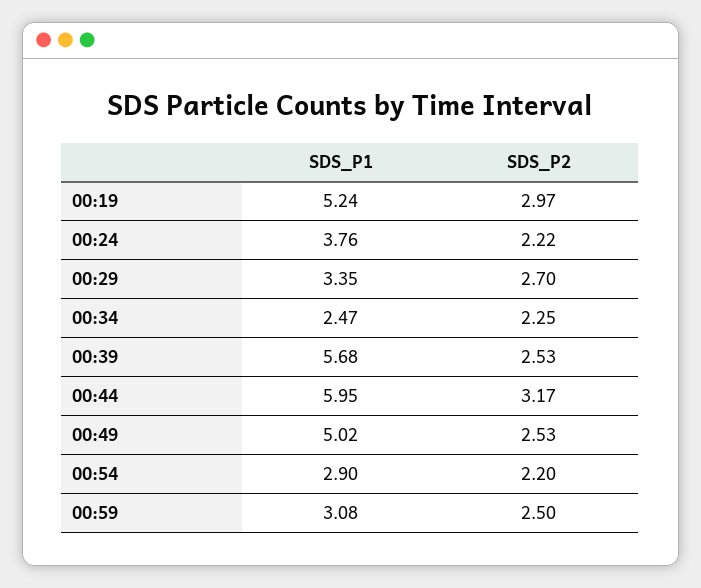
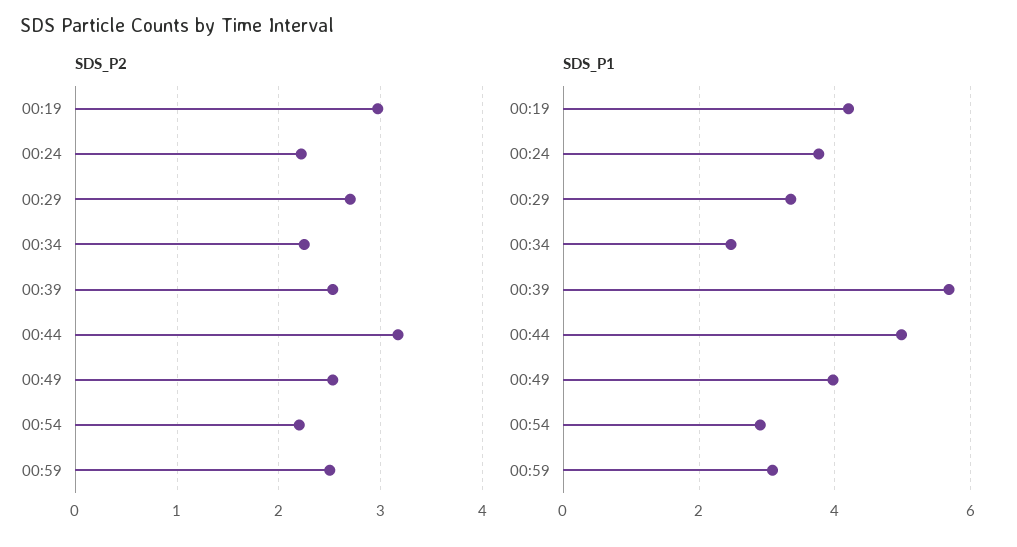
  {
    "SDS_P1": {
-     "00:19": 5.24,
+     "00:19": 4.2,
      "00:24": 3.76,
      "00:29": 3.35,
      "00:34": 2.47,
      "00:39": 5.68,
-     "00:44": 5.95,
+     "00:44": 5,
-     "00:49": 5.02,
+     "00:49": 4,
      "00:54": 2.9,
      "00:59": 3.08
    },
    "SDS_P2": {
      "00:19": 2.97,
      "00:24": 2.22,
      "00:29": 2.7,
      "00:34": 2.25,
      "00:39": 2.53,
      "00:44": 3.17,
      "00:49": 2.53,
      "00:54": 2.2,
      "00:59": 2.5
    }
  }

